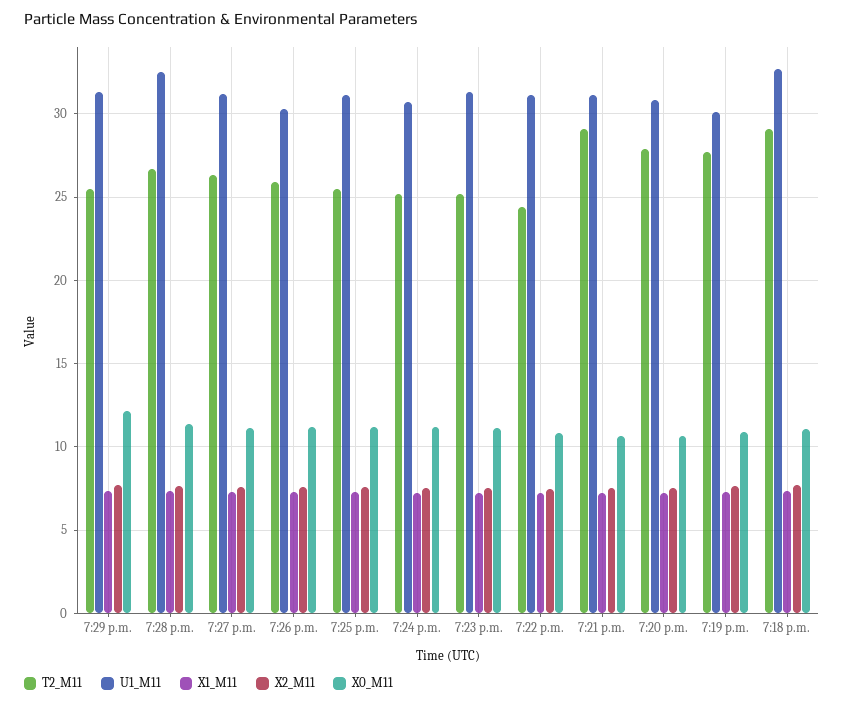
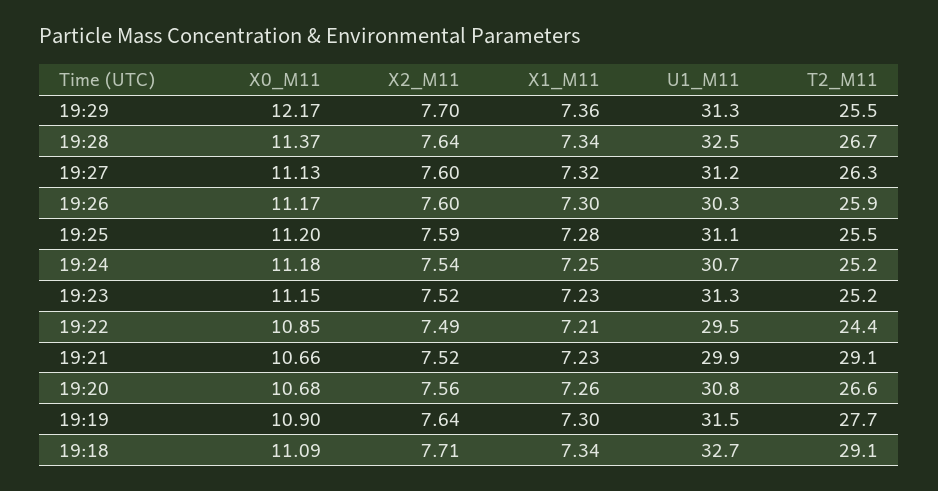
  {
    "T2_M11": {
      "7:29 p.m.": 25.5,
      "7:28 p.m.": 26.7,
      "7:27 p.m.": 26.3,
      "7:26 p.m.": 25.9,
      "7:25 p.m.": 25.5,
      "7:24 p.m.": 25.2,
      "7:23 p.m.": 25.2,
      "7:22 p.m.": 24.4,
      "7:21 p.m.": 29.1,
-     "7:20 p.m.": 28,
+     "7:20 p.m.": 26.6,
      "7:19 p.m.": 27.7,
      "7:18 p.m.": 29.1
    },
    "U1_M11": {
      "7:29 p.m.": 31.3,
      "7:28 p.m.": 32.5,
      "7:27 p.m.": 31.2,
      "7:26 p.m.": 30.3,
      "7:25 p.m.": 31.1,
      "7:24 p.m.": 30.7,
      "7:23 p.m.": 31.3,
-     "7:22 p.m.": 31,
+     "7:22 p.m.": 29.5,
-     "7:21 p.m.": 31,
+     "7:21 p.m.": 29.9,
      "7:20 p.m.": 30.8,
-     "7:19 p.m.": 30,
+     "7:19 p.m.": 31.5,
      "7:18 p.m.": 32.7
    },
    "X1_M11": {
      "7:29 p.m.": 7.36,
      "7:28 p.m.": 7.34,
      "7:27 p.m.": 7.32,
      "7:26 p.m.": 7.3,
      "7:25 p.m.": 7.28,
      "7:24 p.m.": 7.25,
      "7:23 p.m.": 7.23,
      "7:22 p.m.": 7.21,
      "7:21 p.m.": 7.23,
      "7:20 p.m.": 7.26,
      "7:19 p.m.": 7.3,
      "7:18 p.m.": 7.34
    },
    "X2_M11": {
      "7:29 p.m.": 7.7,
      "7:28 p.m.": 7.64,
      "7:27 p.m.": 7.6,
      "7:26 p.m.": 7.6,
      "7:25 p.m.": 7.59,
      "7:24 p.m.": 7.54,
      "7:23 p.m.": 7.52,
      "7:22 p.m.": 7.49,
      "7:21 p.m.": 7.52,
      "7:20 p.m.": 7.56,
      "7:19 p.m.": 7.64,
      "7:18 p.m.": 7.71
    },
    "X0_M11": {
      "7:29 p.m.": 12.17,
      "7:28 p.m.": 11.37,
      "7:27 p.m.": 11.13,
      "7:26 p.m.": 11.17,
      "7:25 p.m.": 11.2,
      "7:24 p.m.": 11.18,
      "7:23 p.m.": 11.15,
      "7:22 p.m.": 10.85,
      "7:21 p.m.": 10.66,
      "7:20 p.m.": 10.68,
      "7:19 p.m.": 10.9,
      "7:18 p.m.": 11.09
    }
  }

